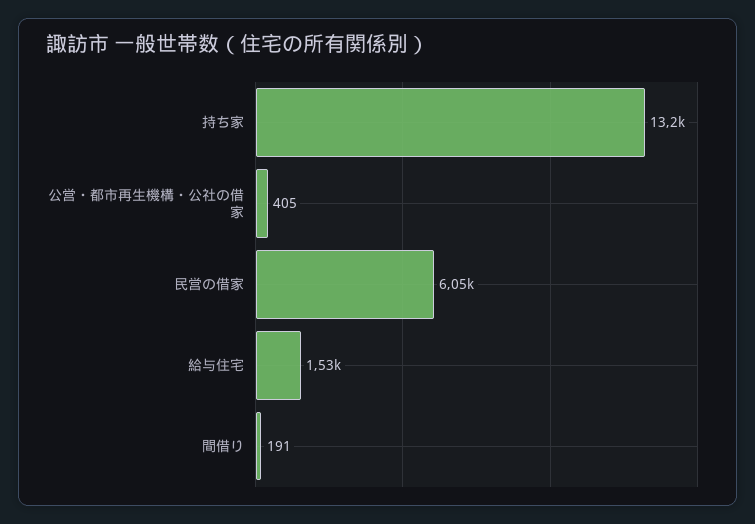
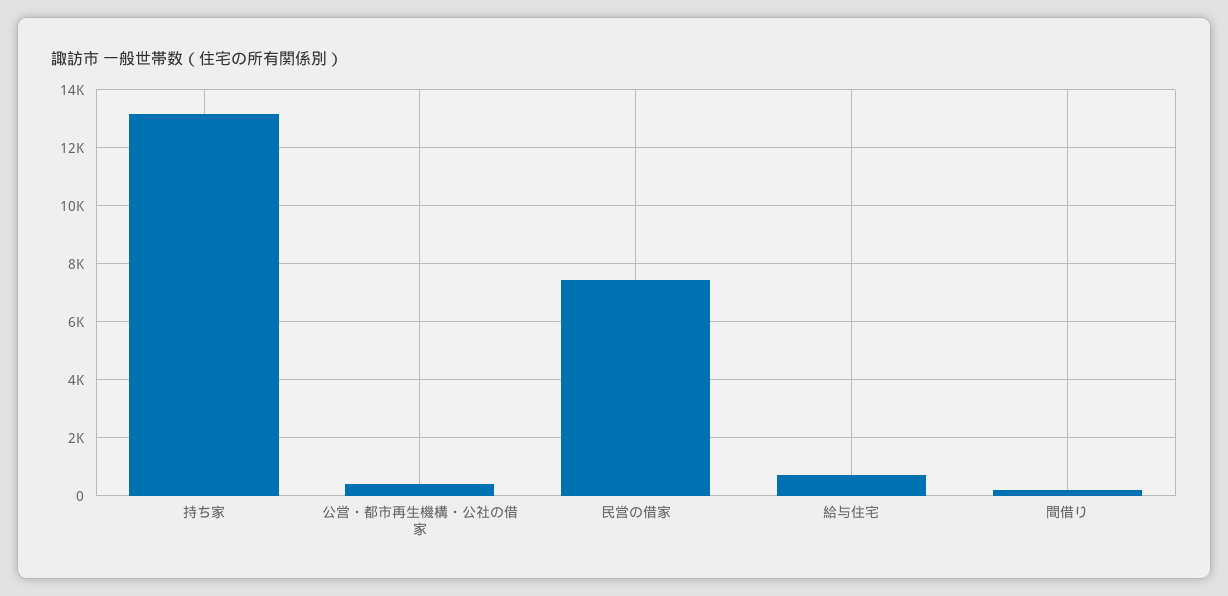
  {
    "持ち家": 13200,
    "公営・都市再生機構・公社の借家": 405,
-   "民営の借家": 6050,
+   "民営の借家": 7500,
-   "給与住宅": 1530,
+   "給与住宅": 750,
    "間借り": 191
  }

